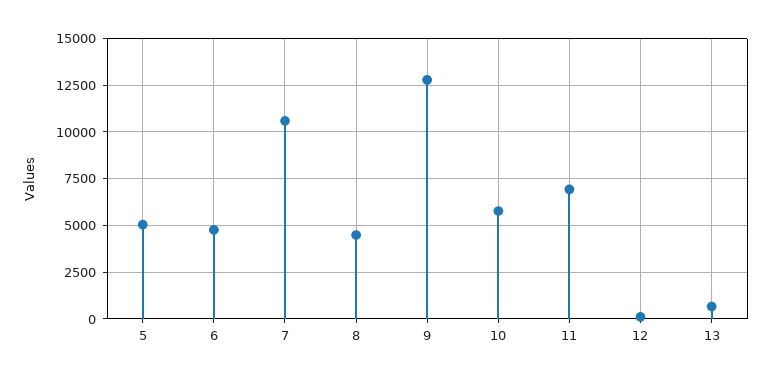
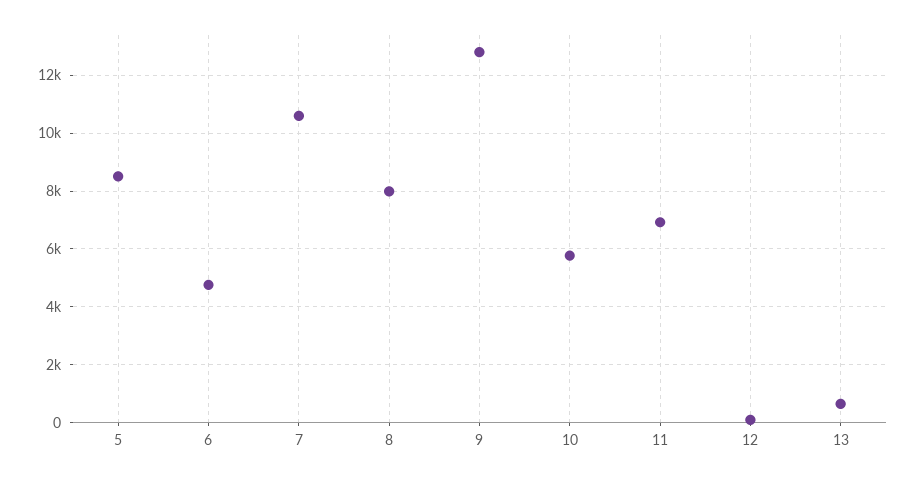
  {
-   "5": 5000,
+   "5": 8500,
    "6": 4750,
    "7": 10500,
-   "8": 4500,
+   "8": 8000,
    "9": 12750,
    "10": 5750,
    "11": 7000,
    "12": 0,
    "13": 750
  }

